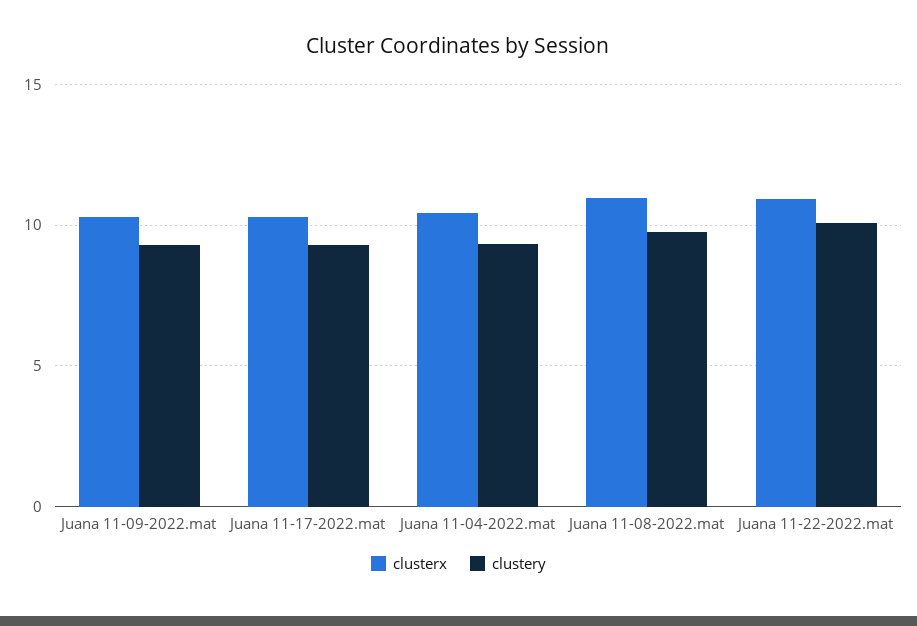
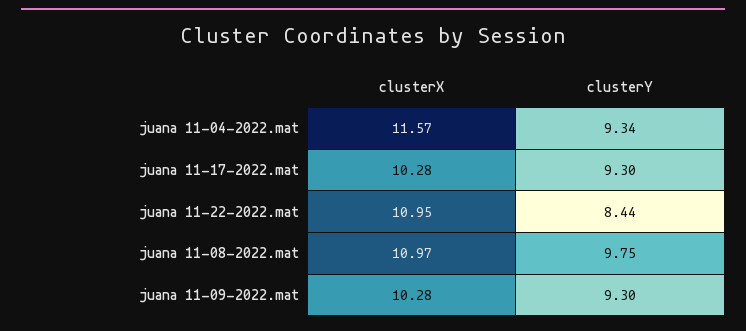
  {
    "clusterx": {
      "Juana 11-09-2022.mat": 10.28,
      "Juana 11-17-2022.mat": 10.28,
-     "Juana 11-04-2022.mat": 10.5,
+     "Juana 11-04-2022.mat": 11.57,
      "Juana 11-08-2022.mat": 10.97,
      "Juana 11-22-2022.mat": 10.95
    },
    "clustery": {
      "Juana 11-09-2022.mat": 9.3,
      "Juana 11-17-2022.mat": 9.3,
      "Juana 11-04-2022.mat": 9.34,
      "Juana 11-08-2022.mat": 9.75,
-     "Juana 11-22-2022.mat": 10
+     "Juana 11-22-2022.mat": 8.44
    }
  }

